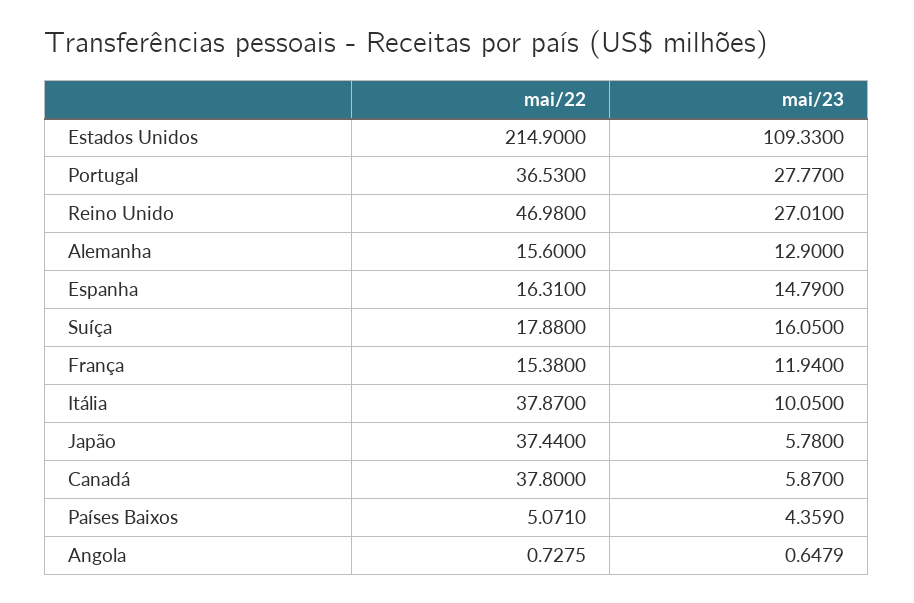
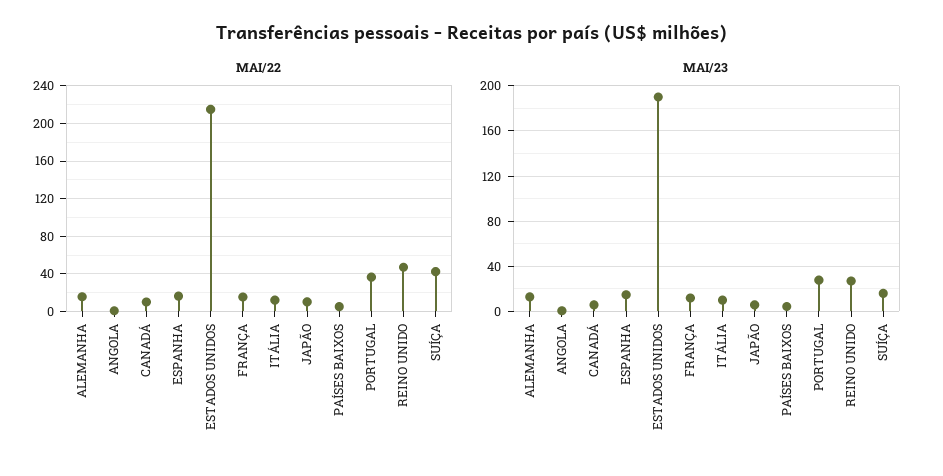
  {
    "mai/22": {
      "Estados Unidos": 214.9,
      "Portugal": 36.53,
      "Reino Unido": 46.98,
      "Alemanha": 15.6,
      "Espanha": 16.31,
-     "Suíça": 17.88,
+     "Suíça": 40,
      "França": 15.38,
-     "Itália": 37.87,
+     "Itália": 10,
-     "Japão": 37.44,
+     "Japão": 10,
-     "Canadá": 37.8,
+     "Canadá": 10,
      "Países Baixos": 5.071,
      "Angola": 0.7275
    },
    "mai/23": {
-     "Estados Unidos": 109.33,
+     "Estados Unidos": 190,
      "Portugal": 27.77,
      "Reino Unido": 27.01,
      "Alemanha": 12.9,
      "Espanha": 14.79,
      "Suíça": 16.05,
      "França": 11.94,
      "Itália": 10.05,
      "Japão": 5.78,
      "Canadá": 5.87,
      "Países Baixos": 4.359,
      "Angola": 0.6479
    }
  }

